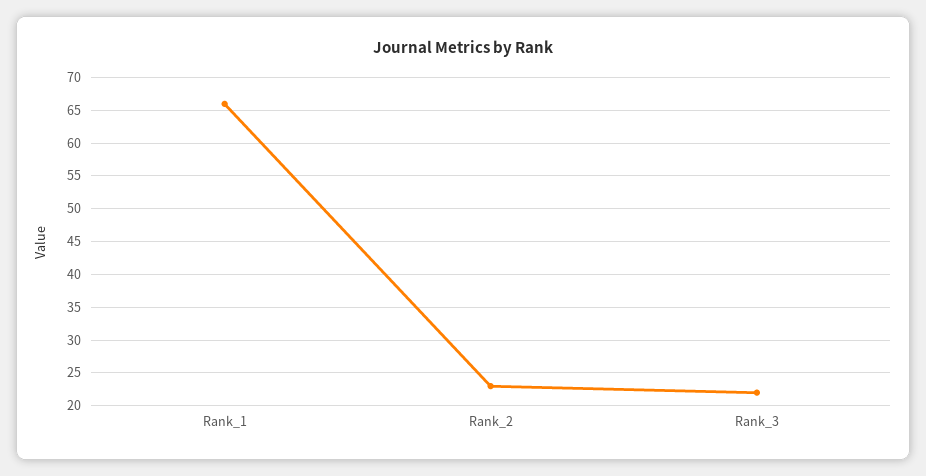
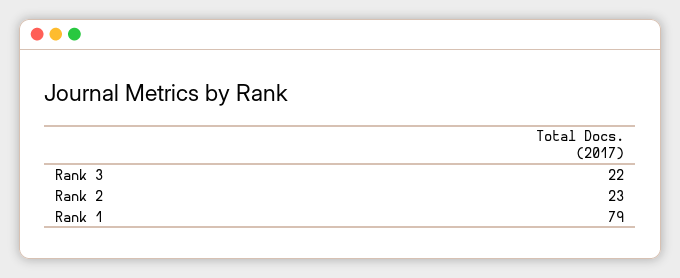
  {
-   "Rank_1": 66,
+   "Rank_1": 79,
    "Rank_2": 23,
    "Rank_3": 22
  }

